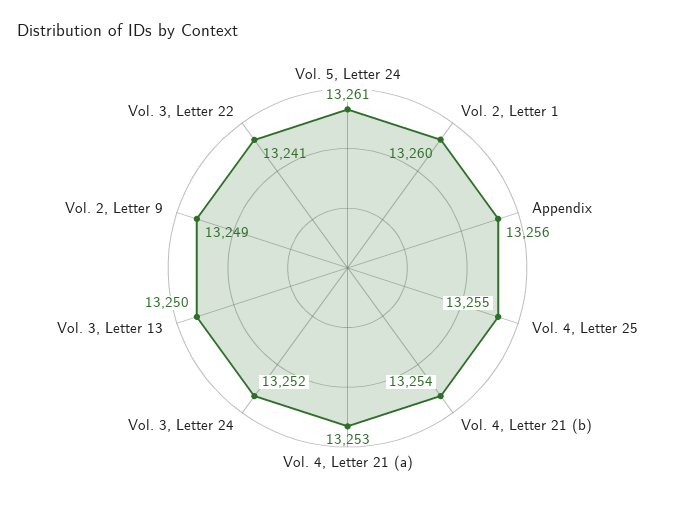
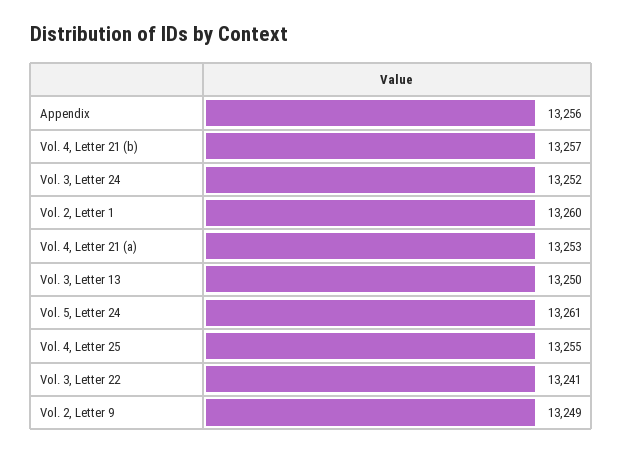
  {
    "Vol. 5, Letter 24": 13261,
    "Vol. 2, Letter 1": 13260,
    "Appendix": 13256,
    "Vol. 4, Letter 25": 13255,
-   "Vol. 4, Letter 21 (b)": 13254,
+   "Vol. 4, Letter 21 (b)": 13257,
    "Vol. 4, Letter 21 (a)": 13253,
    "Vol. 3, Letter 24": 13252,
    "Vol. 3, Letter 13": 13250,
    "Vol. 2, Letter 9": 13249,
    "Vol. 3, Letter 22": 13241
  }

